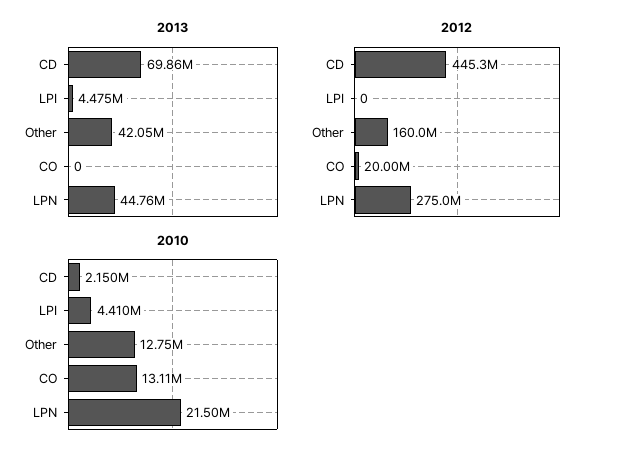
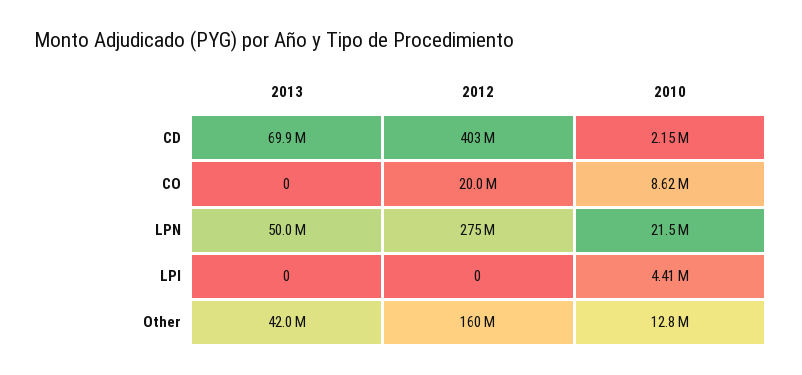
  {
    "2013": {
      "CD": 69860000,
-     "LPI": 4475000,
+     "LPI": 0,
      "Other": 42050000,
      "CO": 0,
-     "LPN": 44760000
+     "LPN": 50000000
    },
    "2012": {
-     "CD": 445300000,
+     "CD": 403000000,
      "LPI": 0,
      "Other": 160000000,
      "CO": 20000000,
      "LPN": 275000000
    },
    "2010": {
      "CD": 2150000,
      "LPI": 4410000,
      "Other": 12750000,
-     "CO": 13110000,
+     "CO": 8620000,
      "LPN": 21500000
    }
  }

